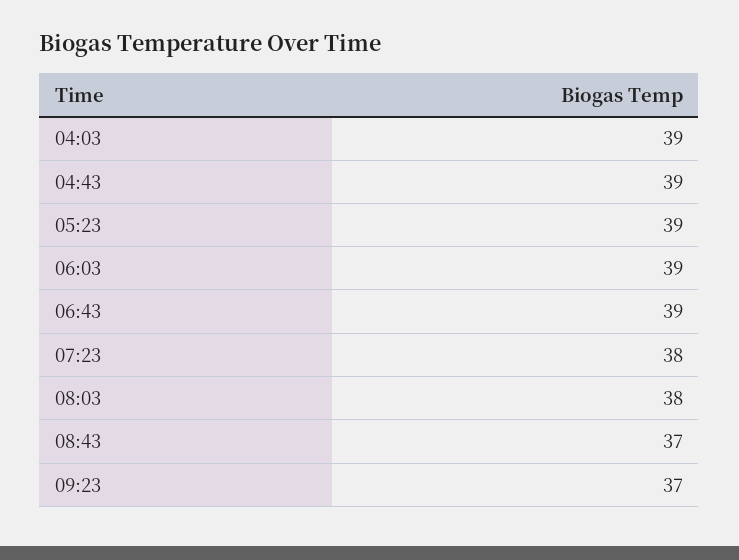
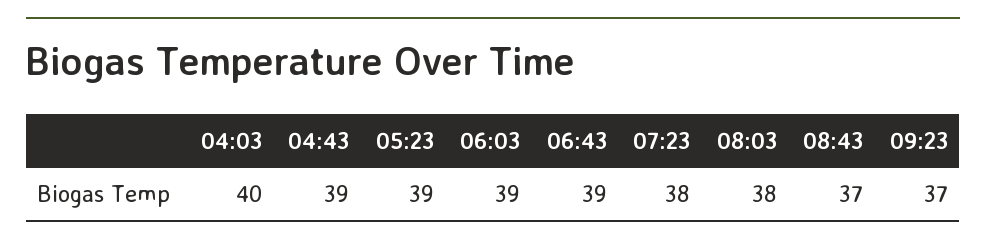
  {
-   "04:03": 39,
+   "04:03": 40,
    "04:43": 39,
    "05:23": 39,
    "06:03": 39,
    "06:43": 39,
    "07:23": 38,
    "08:03": 38,
    "08:43": 37,
    "09:23": 37
  }

